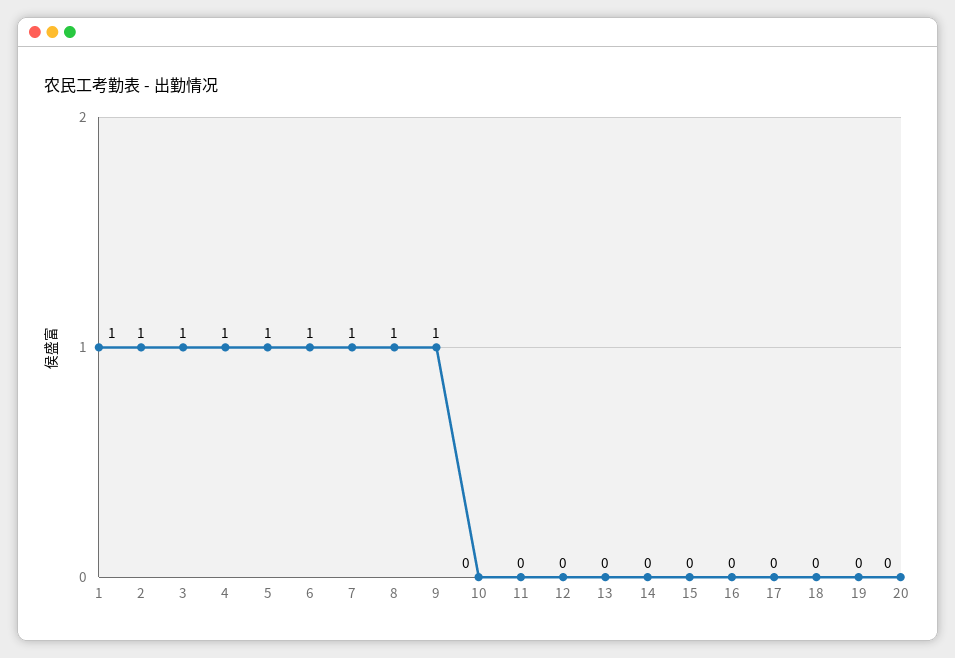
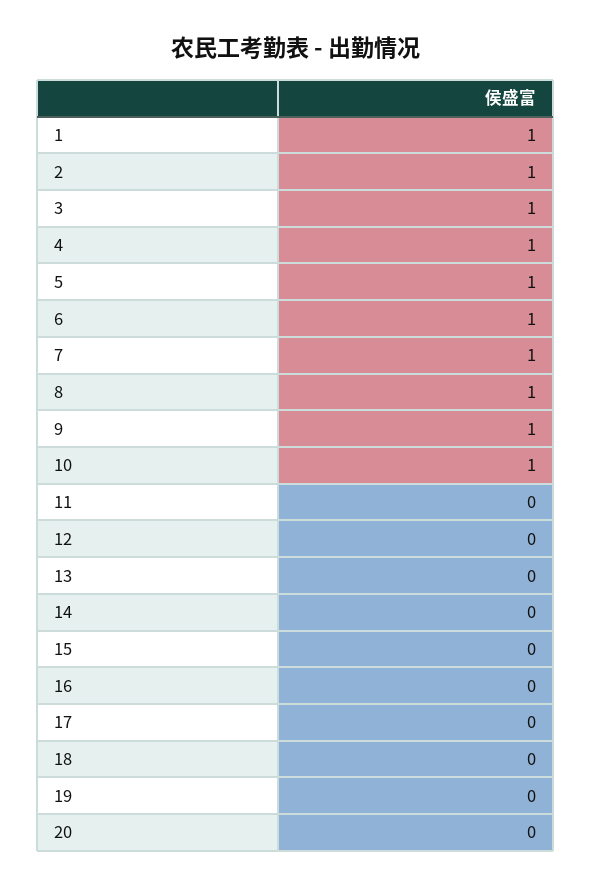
  {
    "1": 1,
    "2": 1,
    "3": 1,
    "4": 1,
    "5": 1,
    "6": 1,
    "7": 1,
    "8": 1,
    "9": 1,
-   "10": 0,
+   "10": 1,
    "11": 0,
    "12": 0,
    "13": 0,
    "14": 0,
    "15": 0,
    "16": 0,
    "17": 0,
    "18": 0,
    "19": 0,
    "20": 0
  }

